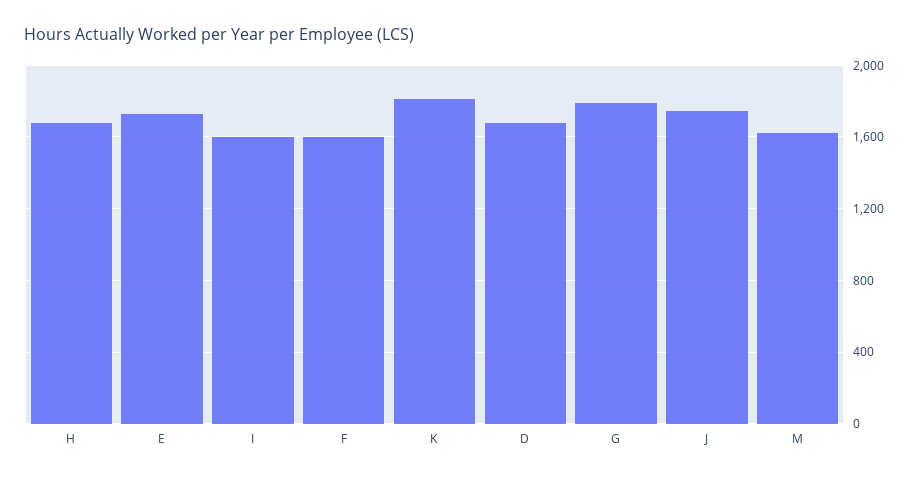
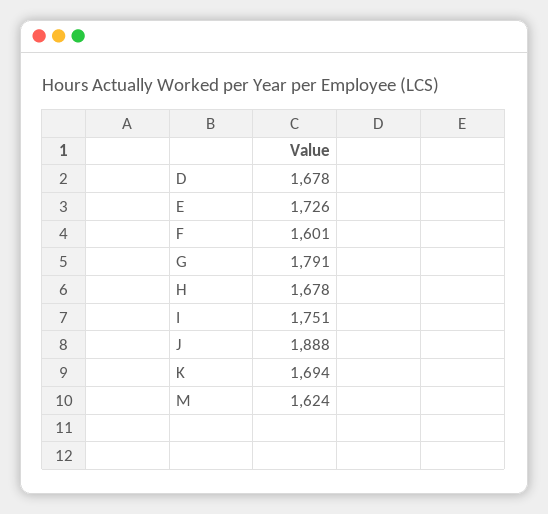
  {
    "H": 1678,
    "E": 1726,
-   "I": 1600,
+   "I": 1751,
    "F": 1601,
-   "K": 1800,
+   "K": 1694,
    "D": 1678,
    "G": 1791,
-   "J": 1750,
+   "J": 1888,
    "M": 1624
  }

